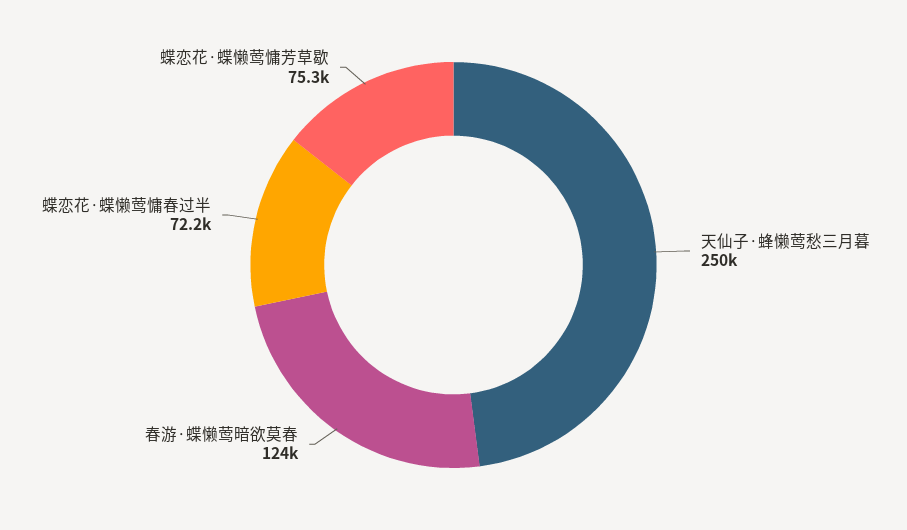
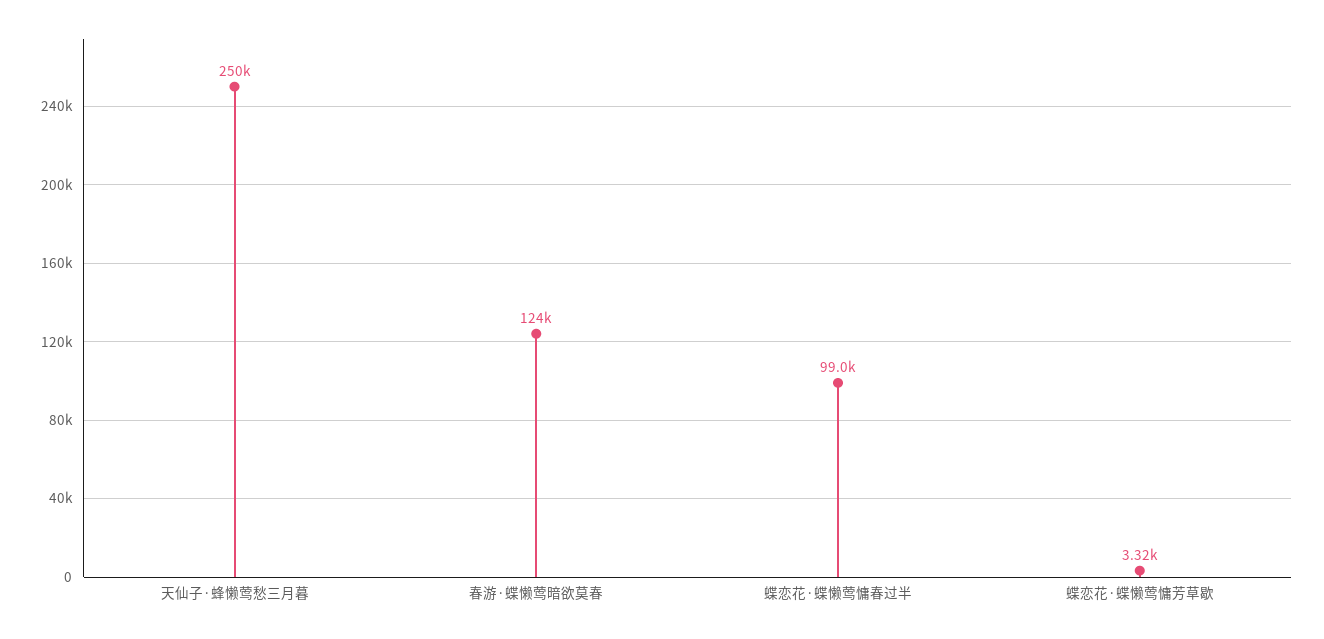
  {
    "天仙子·蜂懒莺愁三月暮": 250000,
    "春游·蝶懒莺暗欲莫春": 124000,
-   "蝶恋花·蝶懒莺慵春过半": 72200,
+   "蝶恋花·蝶懒莺慵春过半": 99000,
-   "蝶恋花·蝶懒莺慵芳草歇": 75300
+   "蝶恋花·蝶懒莺慵芳草歇": 3320
  }

